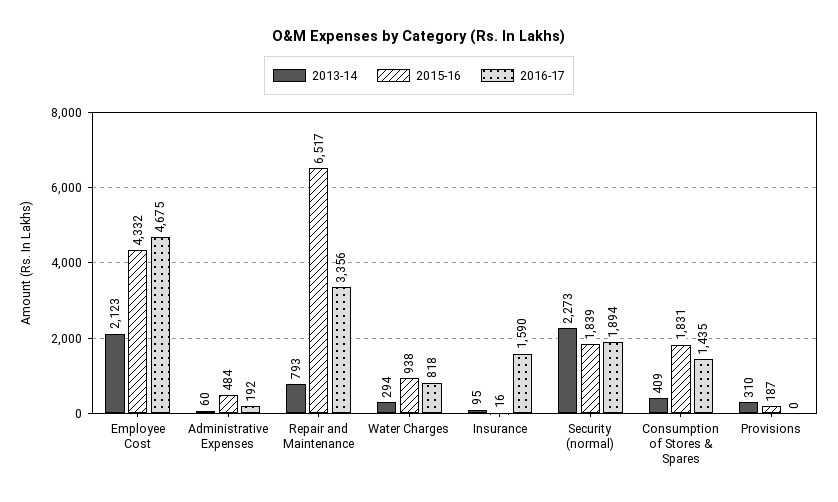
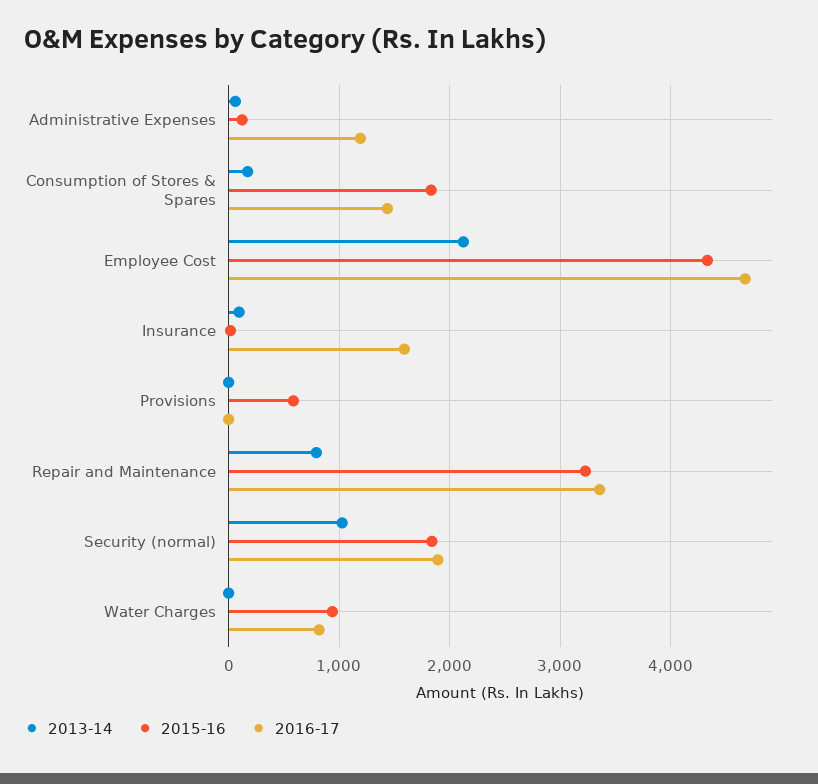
  {
    "2013-14": {
      "Employee Cost": 2123,
      "Administrative Expenses": 60,
      "Repair and Maintenance": 793,
-     "Water Charges": 294,
+     "Water Charges": 0,
      "Insurance": 95,
-     "Security (normal)": 2273,
+     "Security (normal)": 1000,
-     "Consumption of Stores & Spares": 409,
+     "Consumption of Stores & Spares": 200,
-     "Provisions": 310
+     "Provisions": 0
    },
    "2015-16": {
      "Employee Cost": 4332,
-     "Administrative Expenses": 484,
+     "Administrative Expenses": 100,
-     "Repair and Maintenance": 6517,
+     "Repair and Maintenance": 3200,
      "Water Charges": 938,
      "Insurance": 16,
      "Security (normal)": 1839,
      "Consumption of Stores & Spares": 1831,
-     "Provisions": 187
+     "Provisions": 600
    },
    "2016-17": {
      "Employee Cost": 4675,
-     "Administrative Expenses": 192,
+     "Administrative Expenses": 1200,
      "Repair and Maintenance": 3356,
      "Water Charges": 818,
      "Insurance": 1590,
      "Security (normal)": 1894,
      "Consumption of Stores & Spares": 1435,
      "Provisions": 0
    }
  }

